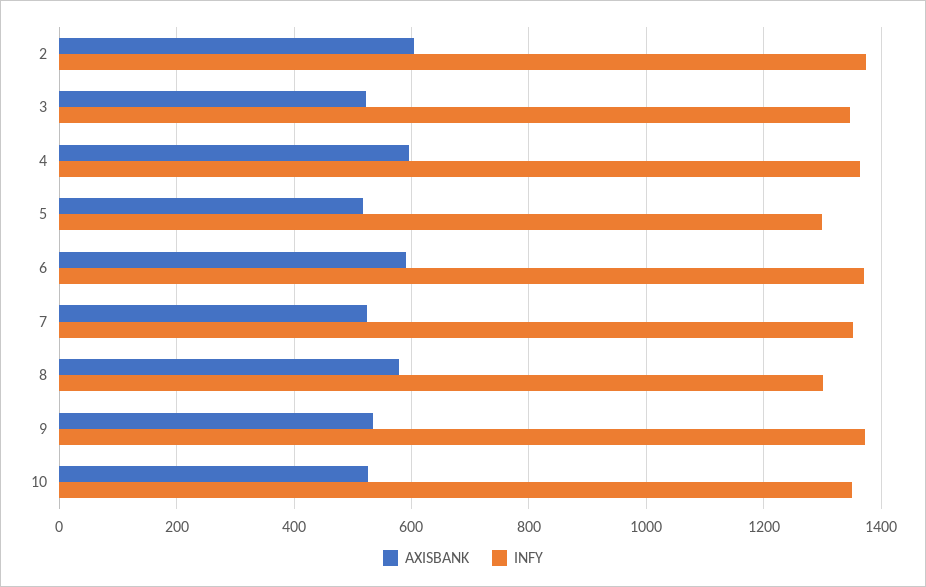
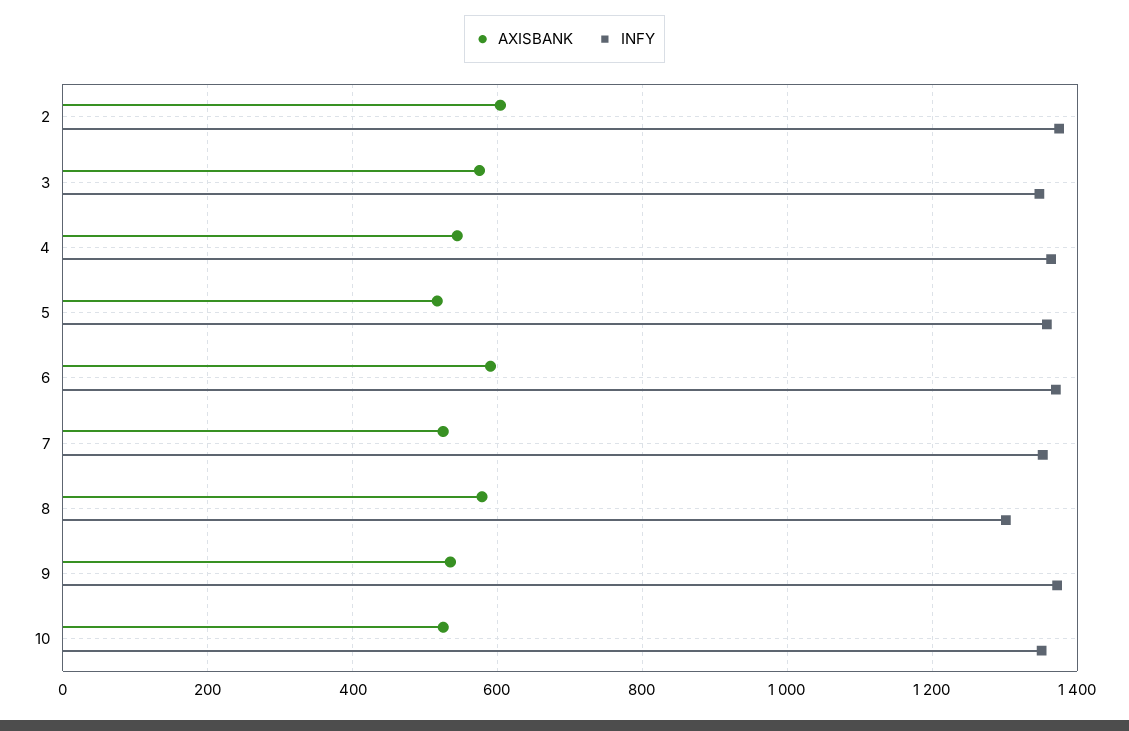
  {
    "AXISBANK": {
      "2": 600,
-     "3": 520,
+     "3": 580,
-     "4": 600,
+     "4": 540,
      "5": 520,
      "6": 600,
      "7": 520,
      "8": 580,
      "9": 540,
      "10": 520
    },
    "INFY": {
      "2": 1380,
      "3": 1340,
      "4": 1360,
-     "5": 1300,
+     "5": 1360,
      "6": 1380,
      "7": 1360,
      "8": 1300,
      "9": 1380,
      "10": 1360
    }
  }

